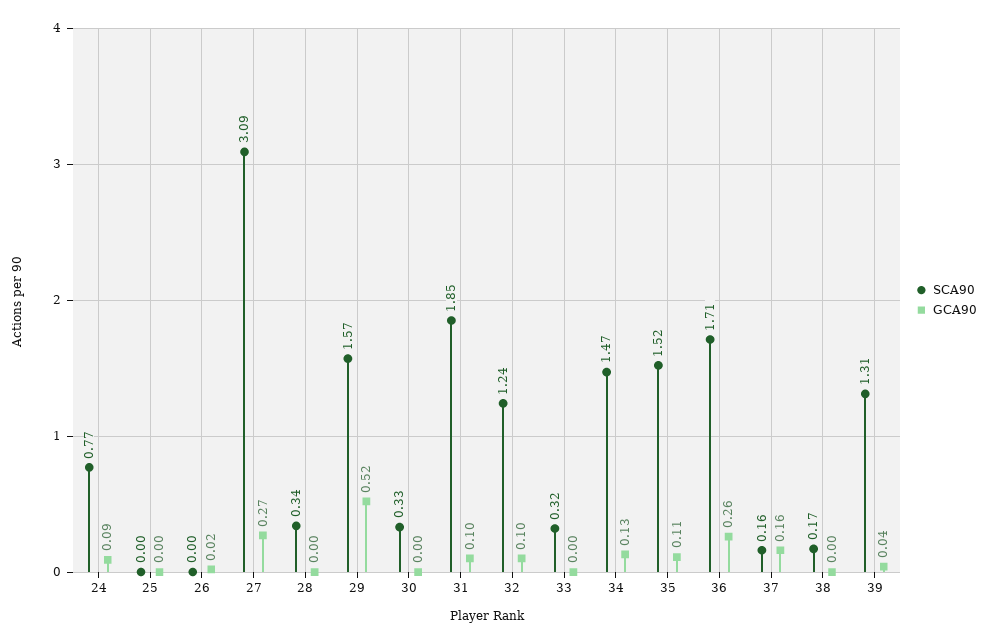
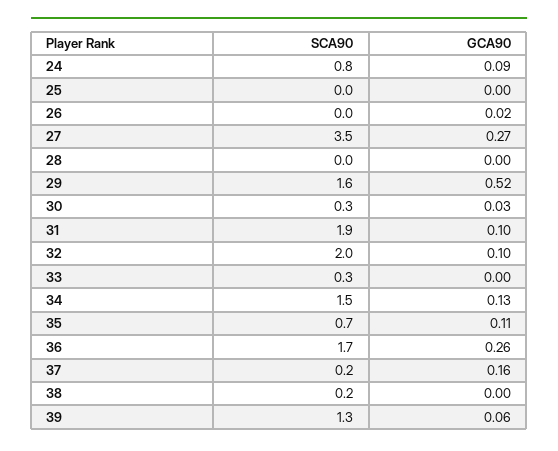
  {
    "SCA90": {
      "24": 0.77,
      "25": 0,
      "26": 0,
-     "27": 3.09,
+     "27": 3.5,
-     "28": 0.34,
+     "28": 0,
      "29": 1.57,
      "30": 0.33,
      "31": 1.85,
-     "32": 1.24,
+     "32": 2,
      "33": 0.32,
      "34": 1.47,
-     "35": 1.52,
+     "35": 0.7,
      "36": 1.71,
      "37": 0.16,
      "38": 0.17,
      "39": 1.31
    },
    "GCA90": {
      "24": 0.09,
      "25": 0,
      "26": 0.02,
      "27": 0.27,
      "28": 0,
      "29": 0.52,
-     "30": 0,
+     "30": 0.03,
      "31": 0.1,
      "32": 0.1,
      "33": 0,
      "34": 0.13,
      "35": 0.11,
      "36": 0.26,
      "37": 0.16,
      "38": 0,
-     "39": 0.04
+     "39": 0.06
    }
  }

